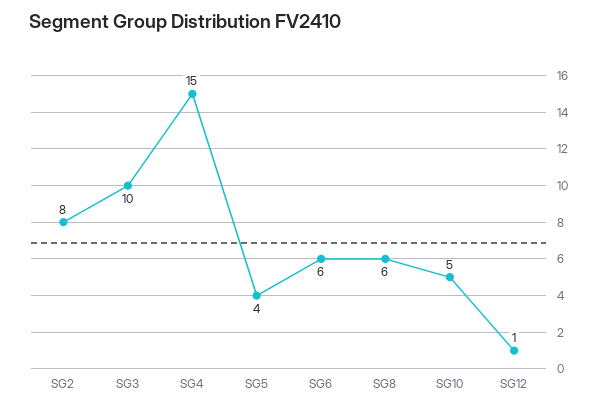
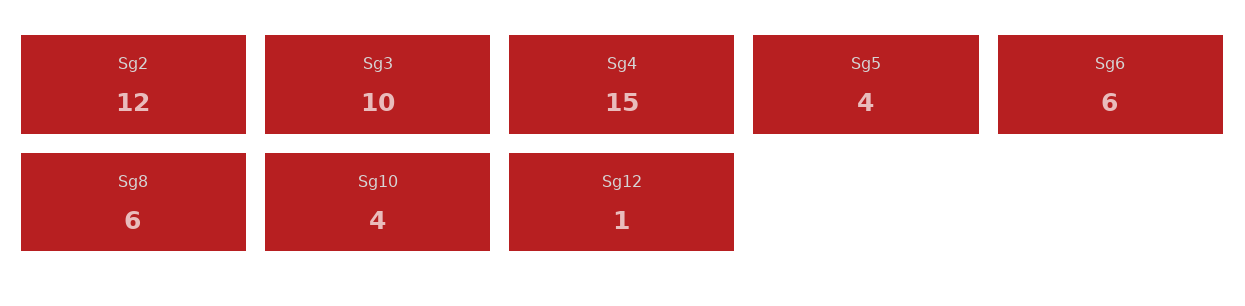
  {
-   "SG2": 8,
+   "SG2": 12,
    "SG3": 10,
    "SG4": 15,
    "SG5": 4,
    "SG6": 6,
    "SG8": 6,
-   "SG10": 5,
+   "SG10": 4,
    "SG12": 1
  }

